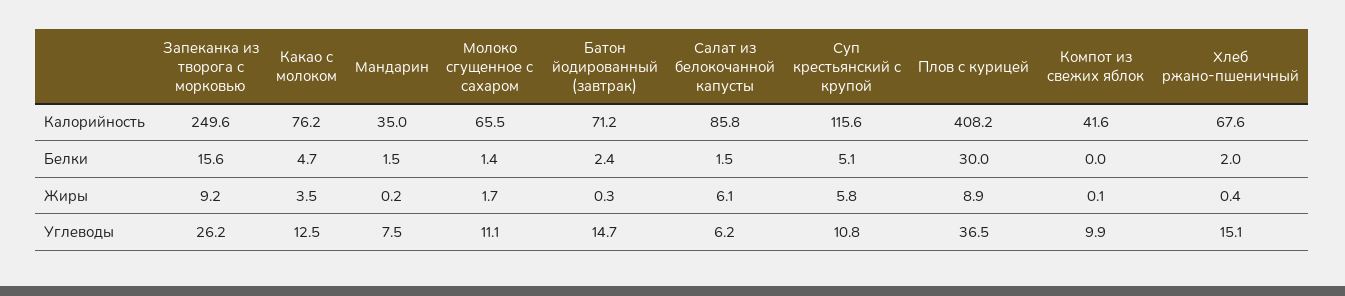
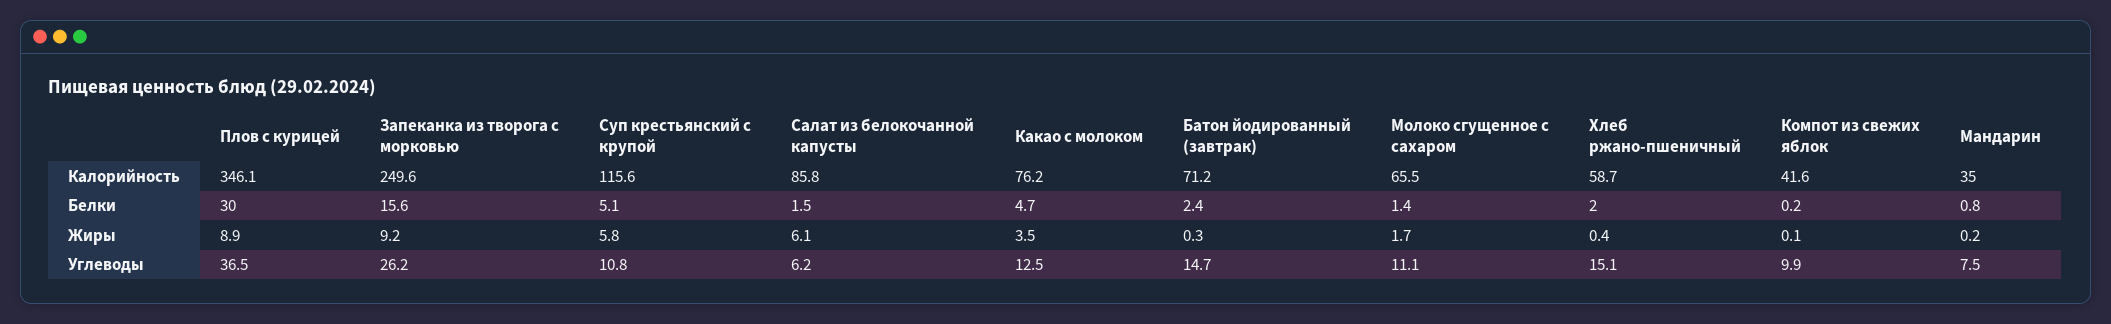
  {
    "Запеканка из творога с морковью": {
      "Калорийность": 249.6,
      "Белки": 15.6,
      "Жиры": 9.2,
      "Углеводы": 26.2
    },
    "Какао с молоком": {
      "Калорийность": 76.2,
      "Белки": 4.7,
      "Жиры": 3.5,
      "Углеводы": 12.5
    },
    "Мандарин": {
      "Калорийность": 35,
-     "Белки": 1.5,
+     "Белки": 0.8,
      "Жиры": 0.2,
      "Углеводы": 7.5
    },
    "Молоко сгущенное с сахаром": {
      "Калорийность": 65.5,
      "Белки": 1.4,
      "Жиры": 1.7,
      "Углеводы": 11.1
    },
    "Батон йодированный (завтрак)": {
      "Калорийность": 71.2,
      "Белки": 2.4,
      "Жиры": 0.3,
      "Углеводы": 14.7
    },
    "Салат из белокочанной капусты": {
      "Калорийность": 85.8,
      "Белки": 1.5,
      "Жиры": 6.1,
      "Углеводы": 6.2
    },
    "Суп крестьянский с крупой": {
      "Калорийность": 115.6,
      "Белки": 5.1,
      "Жиры": 5.8,
      "Углеводы": 10.8
    },
    "Плов с курицей": {
-     "Калорийность": 408.2,
+     "Калорийность": 346.1,
      "Белки": 30,
      "Жиры": 8.9,
      "Углеводы": 36.5
    },
    "Компот из свежих яблок": {
      "Калорийность": 41.6,
-     "Белки": 0,
+     "Белки": 0.2,
      "Жиры": 0.1,
      "Углеводы": 9.9
    },
    "Хлеб ржано-пшеничный": {
-     "Калорийность": 67.6,
+     "Калорийность": 58.7,
      "Белки": 2,
      "Жиры": 0.4,
      "Углеводы": 15.1
    }
  }

